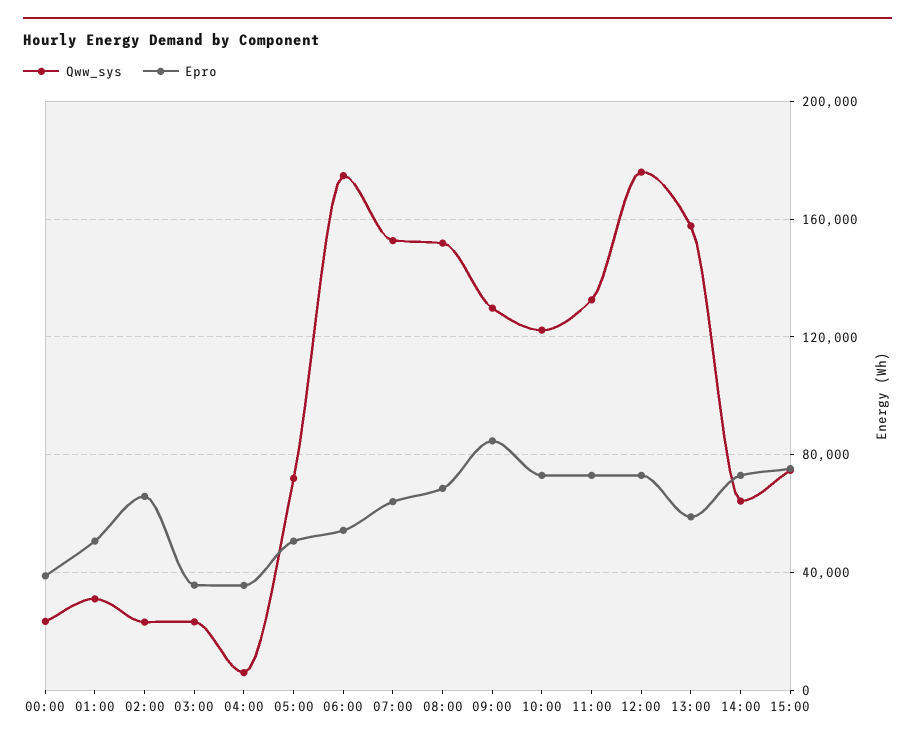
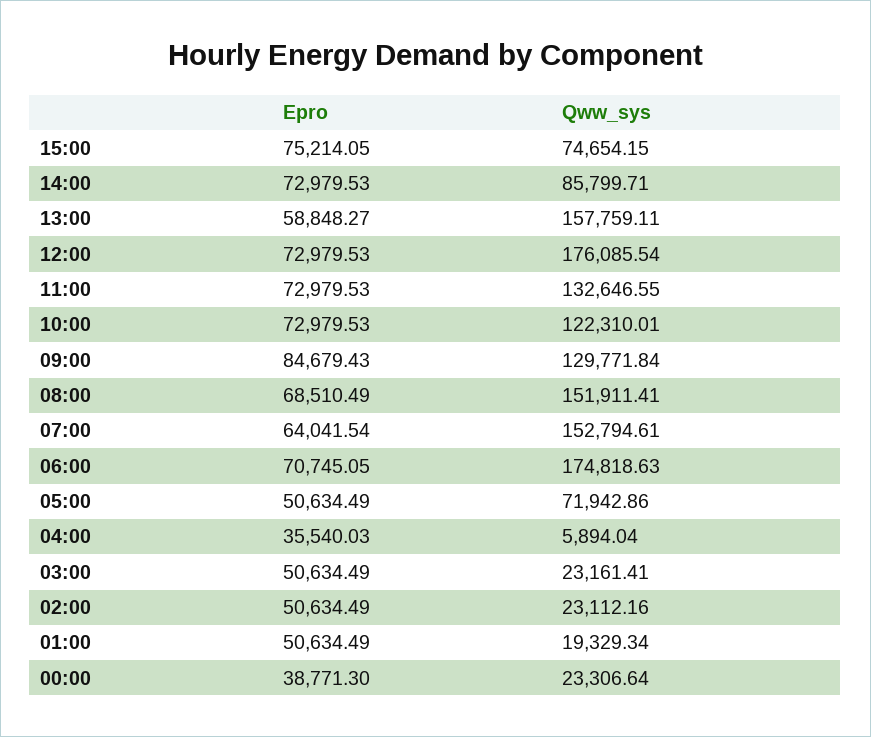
  {
    "Qww_sys": {
      "00:00": 23306.64,
-     "01:00": 30000,
+     "01:00": 19329.34,
      "02:00": 23112.16,
      "03:00": 23161.41,
      "04:00": 5894.04,
      "05:00": 71942.86,
      "06:00": 174818.63,
      "07:00": 152794.61,
      "08:00": 151911.41,
      "09:00": 129771.84,
      "10:00": 122310.01,
      "11:00": 132646.55,
      "12:00": 176085.54,
      "13:00": 157759.11,
-     "14:00": 65000,
+     "14:00": 85799.71,
      "15:00": 74654.15
    },
    "Epro": {
      "00:00": 38771.3,
      "01:00": 50634.49,
-     "02:00": 65000,
+     "02:00": 50634.49,
-     "03:00": 35000,
+     "03:00": 50634.49,
      "04:00": 35540.03,
      "05:00": 50634.49,
-     "06:00": 55000,
+     "06:00": 70745.05,
      "07:00": 64041.54,
      "08:00": 68510.49,
      "09:00": 84679.43,
      "10:00": 72979.53,
      "11:00": 72979.53,
      "12:00": 72979.53,
      "13:00": 58848.27,
      "14:00": 72979.53,
      "15:00": 75214.05
    }
  }

